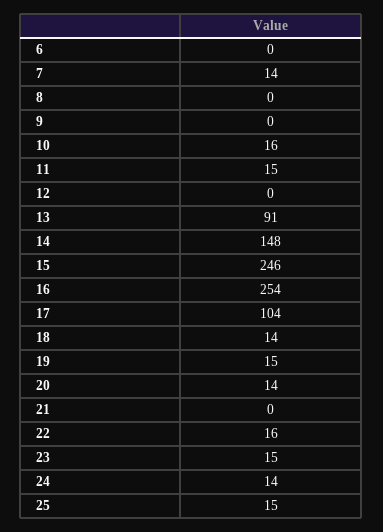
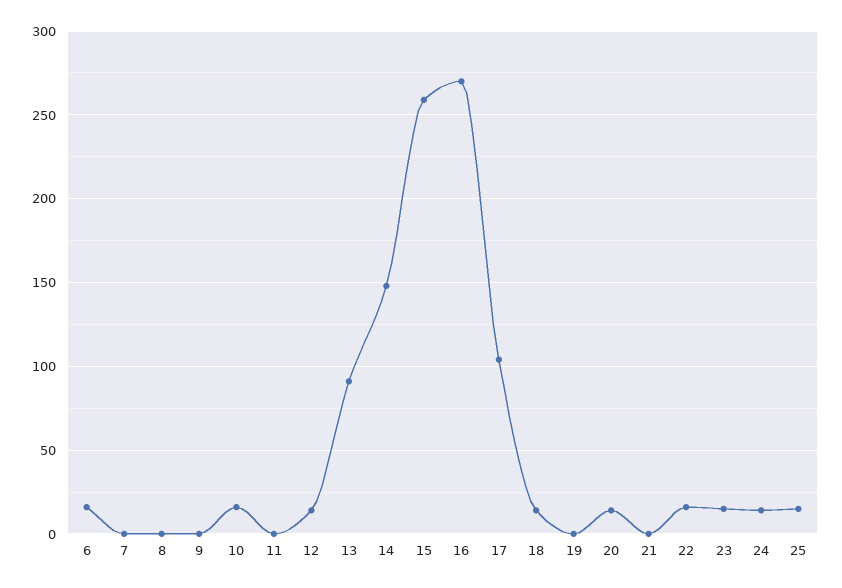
  {
-   "6": 0,
+   "6": 15,
-   "7": 14,
+   "7": 0,
    "8": 0,
    "9": 0,
    "10": 16,
-   "11": 15,
+   "11": 0,
-   "12": 0,
+   "12": 15,
    "13": 91,
    "14": 148,
-   "15": 246,
+   "15": 260,
-   "16": 254,
+   "16": 270,
    "17": 104,
    "18": 14,
-   "19": 15,
+   "19": 0,
    "20": 14,
    "21": 0,
    "22": 16,
    "23": 15,
    "24": 14,
    "25": 15
  }

